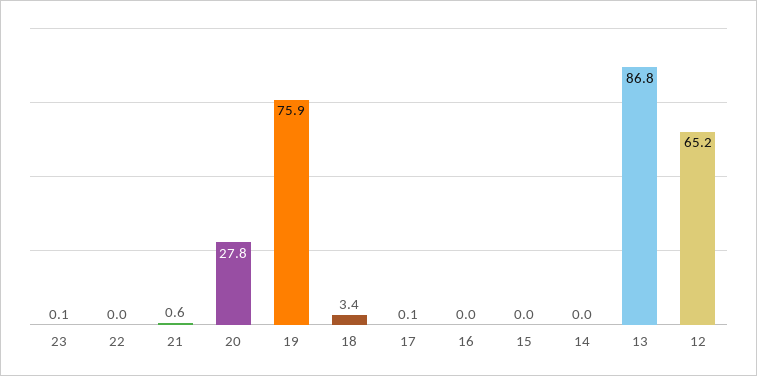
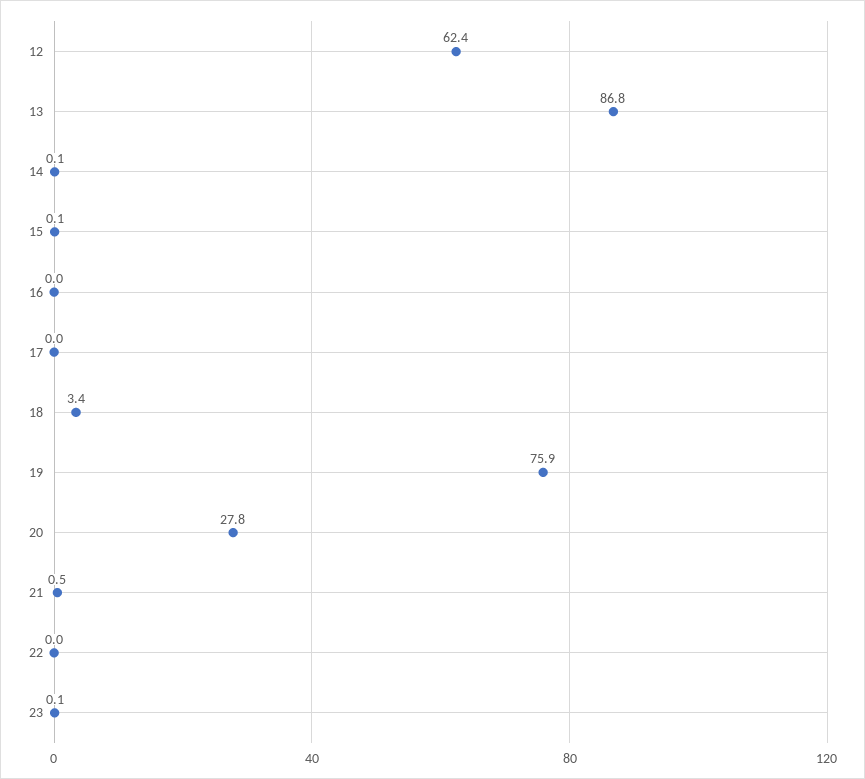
  {
    "23": 0.1,
    "22": 0,
-   "21": 0.6,
+   "21": 0.5,
    "20": 27.8,
    "19": 75.9,
    "18": 3.4,
-   "17": 0.1,
+   "17": 0,
    "16": 0,
-   "15": 0,
+   "15": 0.1,
-   "14": 0,
+   "14": 0.1,
    "13": 86.8,
-   "12": 65.2
+   "12": 62.4
  }

